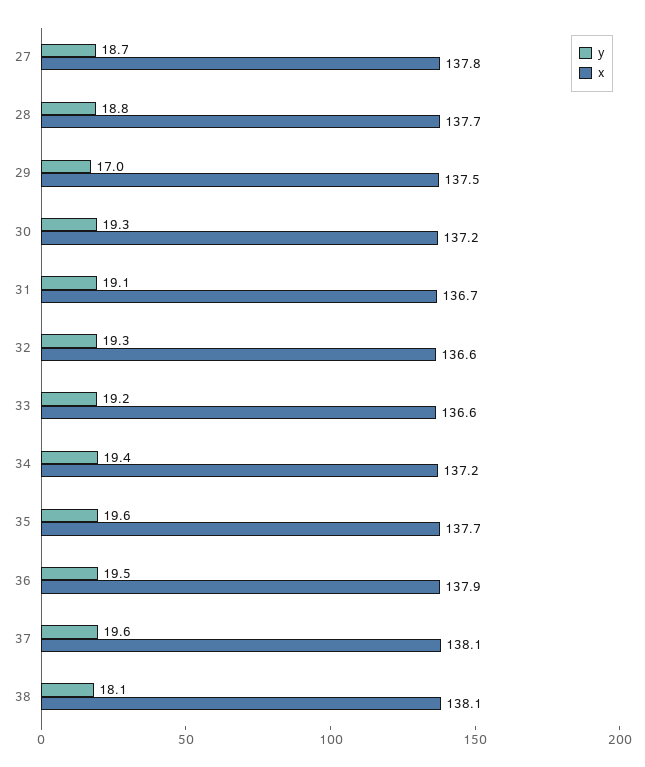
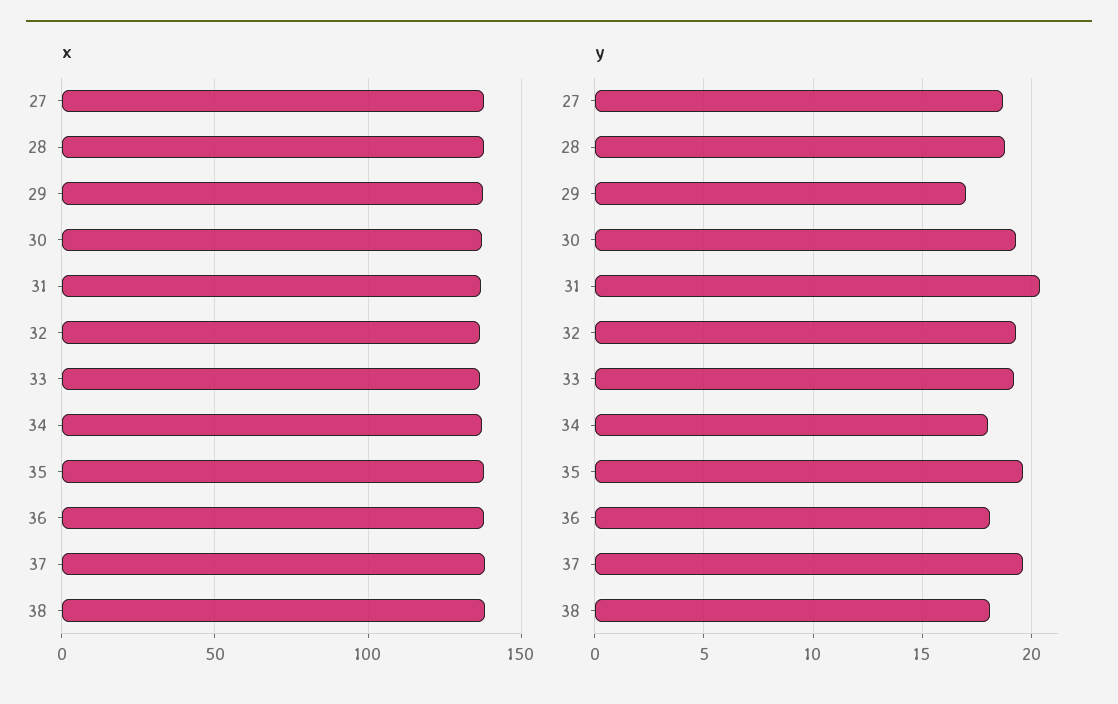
  {
    "y": {
      "27": 18.7,
      "28": 18.8,
      "29": 17,
      "30": 19.3,
-     "31": 19.1,
+     "31": 20.5,
      "32": 19.3,
      "33": 19.2,
-     "34": 19.4,
+     "34": 18,
      "35": 19.6,
-     "36": 19.5,
+     "36": 18,
      "37": 19.6,
      "38": 18.1
    },
    "x": {
      "27": 137.8,
      "28": 137.7,
      "29": 137.5,
      "30": 137.2,
      "31": 136.7,
      "32": 136.6,
      "33": 136.6,
      "34": 137.2,
      "35": 137.7,
      "36": 137.9,
      "37": 138.1,
      "38": 138.1
    }
  }

